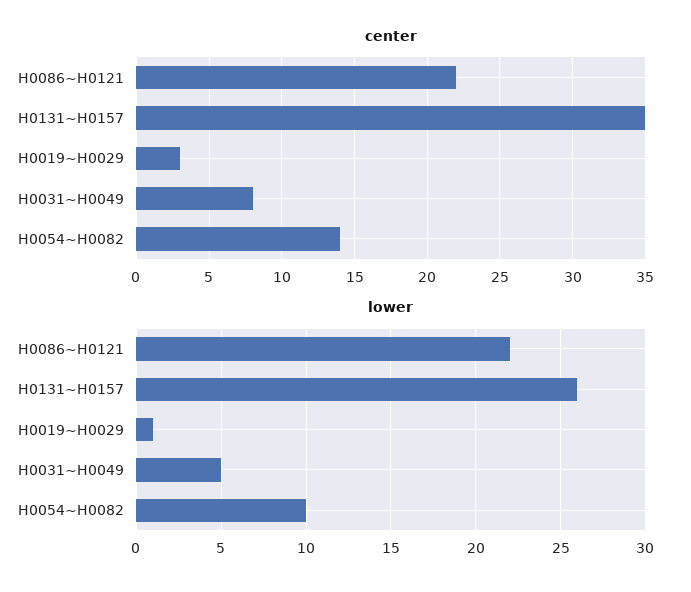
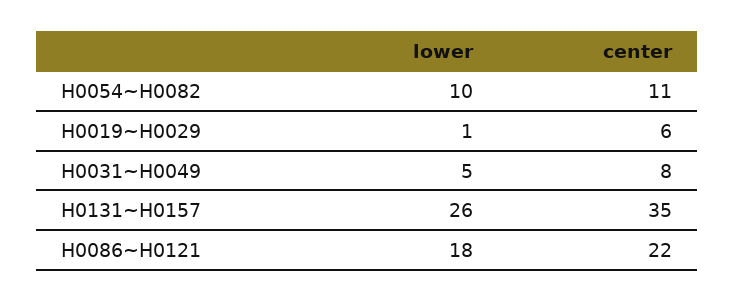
  {
    "center": {
      "H0086~H0121": 22,
      "H0131~H0157": 35,
-     "H0019~H0029": 3,
+     "H0019~H0029": 6,
      "H0031~H0049": 8,
-     "H0054~H0082": 14
+     "H0054~H0082": 11
    },
    "lower": {
-     "H0086~H0121": 22,
+     "H0086~H0121": 18,
      "H0131~H0157": 26,
      "H0019~H0029": 1,
      "H0031~H0049": 5,
      "H0054~H0082": 10
    }
  }

